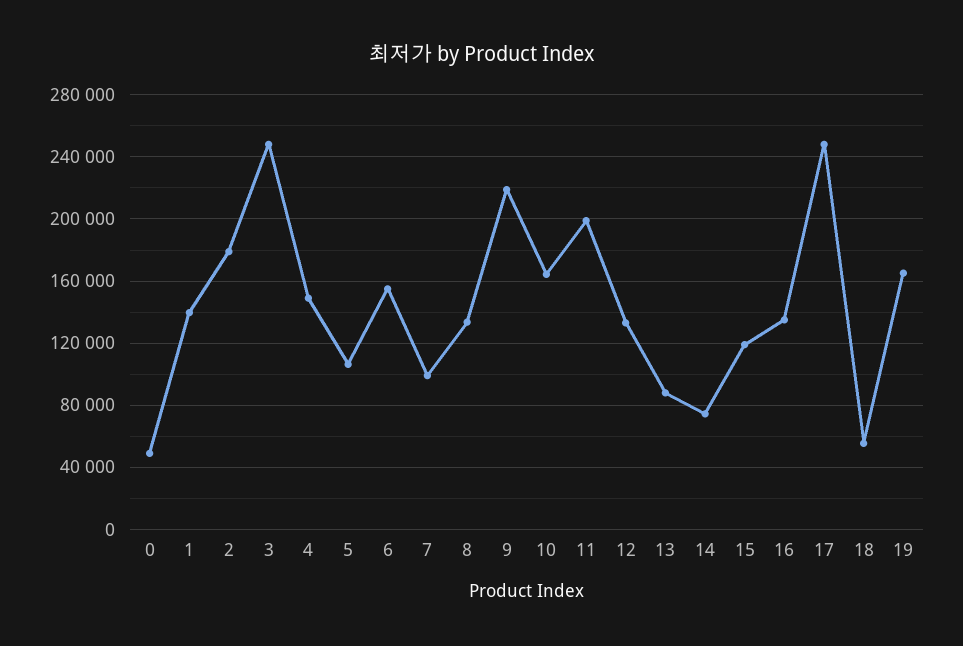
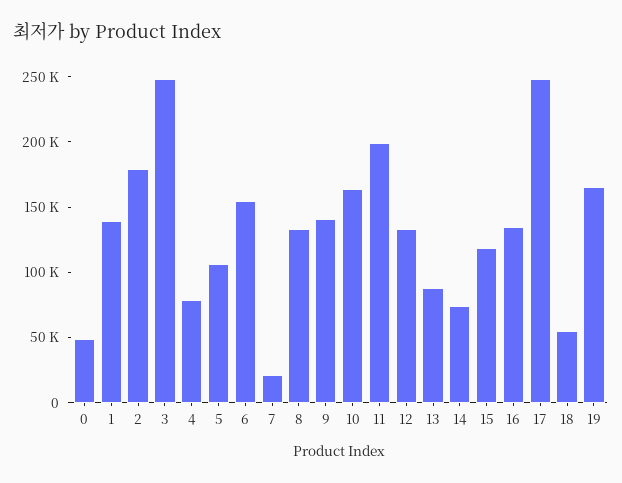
  {
    "0": 50000,
    "1": 140000,
    "2": 180000,
    "3": 250000,
-   "4": 150000,
+   "4": 80000,
    "5": 105000,
    "6": 155000,
-   "7": 100000,
+   "7": 20000,
    "8": 135000,
-   "9": 220000,
+   "9": 140000,
    "10": 165000,
    "11": 200000,
    "12": 135000,
    "13": 90000,
    "14": 75000,
    "15": 120000,
    "16": 135000,
    "17": 250000,
    "18": 55000,
    "19": 165000
  }

